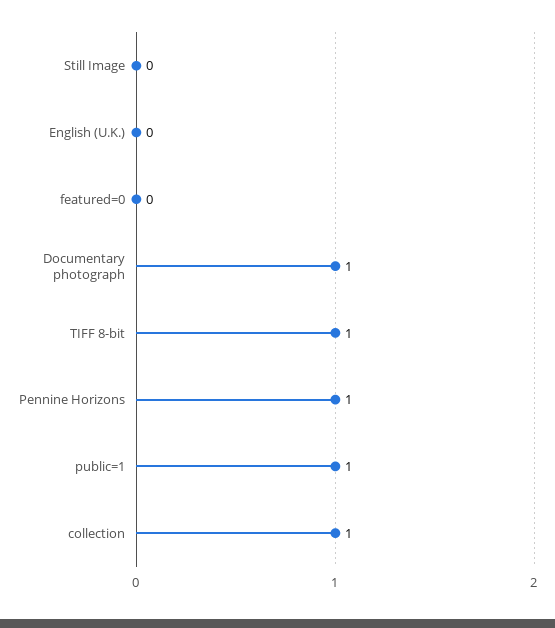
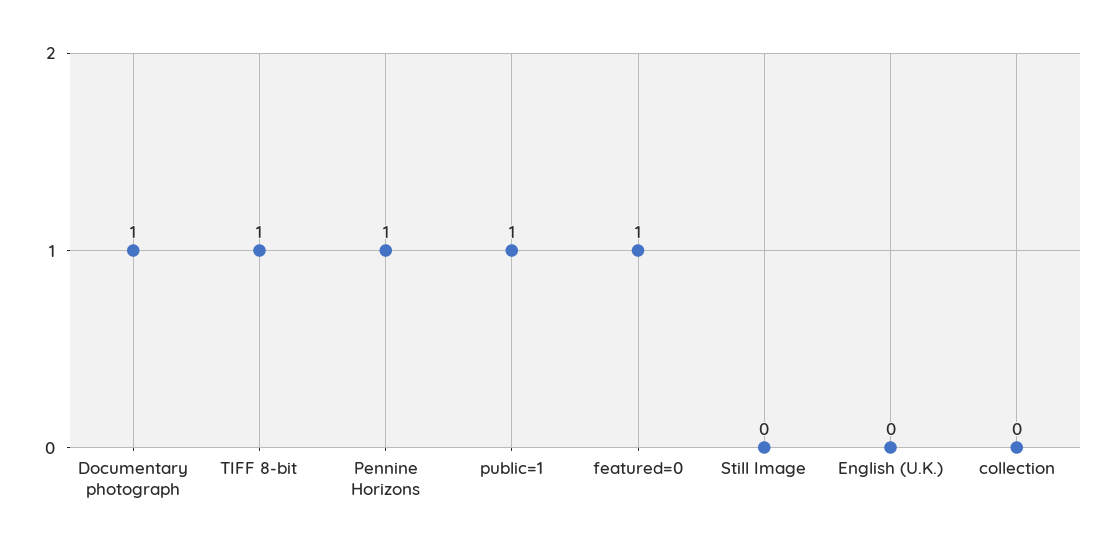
  {
    "Still Image": 0,
    "English (U.K.)": 0,
-   "featured=0": 0,
+   "featured=0": 1,
    "Documentary photograph": 1,
    "TIFF 8-bit": 1,
    "Pennine Horizons": 1,
    "public=1": 1,
-   "collection": 1
+   "collection": 0
  }

